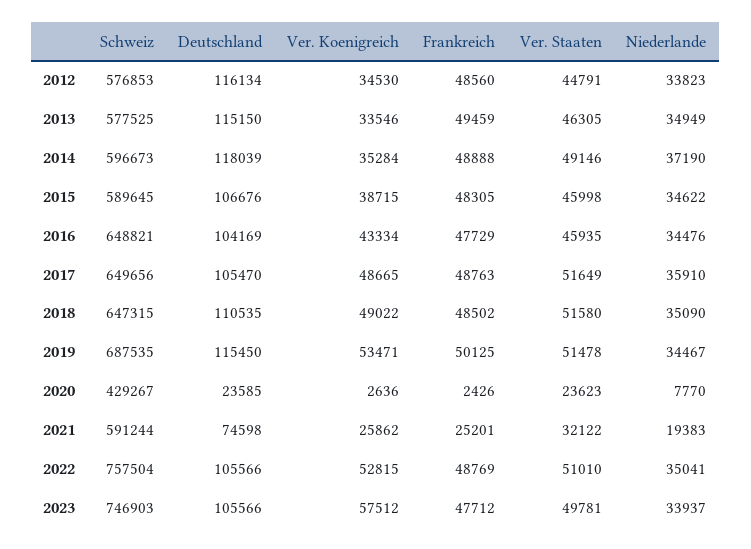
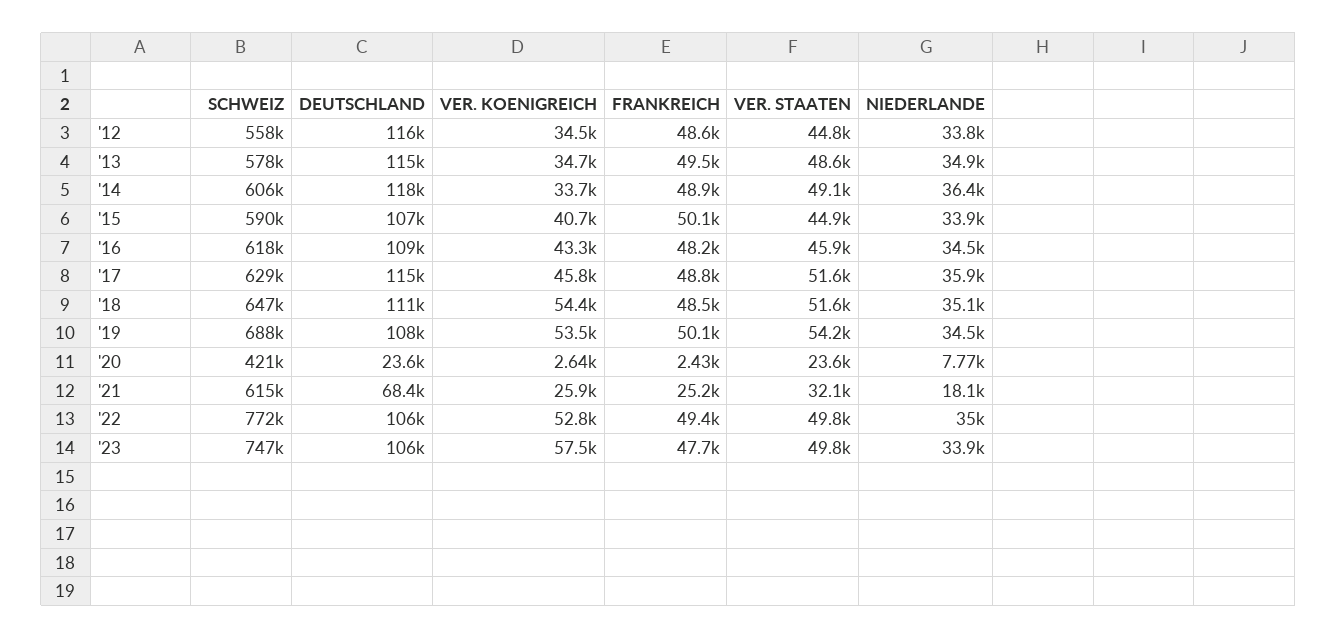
  {
    "Schweiz": {
-     "2012": 576853,
+     "2012": 558000,
      "2013": 577525,
-     "2014": 596673,
+     "2014": 606000,
      "2015": 589645,
-     "2016": 648821,
+     "2016": 618000,
-     "2017": 649656,
+     "2017": 629000,
      "2018": 647315,
      "2019": 687535,
-     "2020": 429267,
+     "2020": 421000,
-     "2021": 591244,
+     "2021": 615000,
-     "2022": 757504,
+     "2022": 772000,
      "2023": 746903
    },
    "Deutschland": {
      "2012": 116134,
      "2013": 115150,
      "2014": 118039,
      "2015": 106676,
-     "2016": 104169,
+     "2016": 109000,
-     "2017": 105470,
+     "2017": 115000,
      "2018": 110535,
-     "2019": 115450,
+     "2019": 108000,
      "2020": 23585,
-     "2021": 74598,
+     "2021": 68400,
      "2022": 105566,
      "2023": 105566
    },
    "Ver. Koenigreich": {
      "2012": 34530,
-     "2013": 33546,
+     "2013": 34700,
-     "2014": 35284,
+     "2014": 33700,
-     "2015": 38715,
+     "2015": 40700,
      "2016": 43334,
-     "2017": 48665,
+     "2017": 45800,
-     "2018": 49022,
+     "2018": 54400,
      "2019": 53471,
      "2020": 2636,
      "2021": 25862,
      "2022": 52815,
      "2023": 57512
    },
    "Frankreich": {
      "2012": 48560,
      "2013": 49459,
      "2014": 48888,
-     "2015": 48305,
+     "2015": 50100,
-     "2016": 47729,
+     "2016": 48200,
      "2017": 48763,
      "2018": 48502,
      "2019": 50125,
      "2020": 2426,
      "2021": 25201,
-     "2022": 48769,
+     "2022": 49400,
      "2023": 47712
    },
    "Ver. Staaten": {
      "2012": 44791,
-     "2013": 46305,
+     "2013": 48600,
      "2014": 49146,
-     "2015": 45998,
+     "2015": 44900,
      "2016": 45935,
      "2017": 51649,
      "2018": 51580,
-     "2019": 51478,
+     "2019": 54200,
      "2020": 23623,
      "2021": 32122,
-     "2022": 51010,
+     "2022": 49800,
      "2023": 49781
    },
    "Niederlande": {
      "2012": 33823,
      "2013": 34949,
-     "2014": 37190,
+     "2014": 36400,
-     "2015": 34622,
+     "2015": 33900,
      "2016": 34476,
      "2017": 35910,
      "2018": 35090,
      "2019": 34467,
      "2020": 7770,
-     "2021": 19383,
+     "2021": 18100,
      "2022": 35041,
      "2023": 33937
    }
  }

